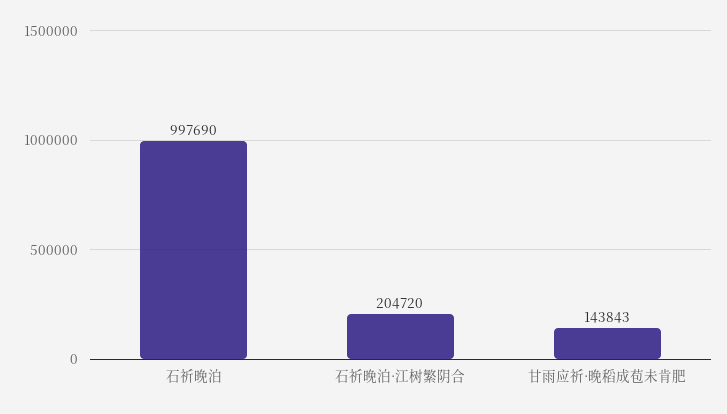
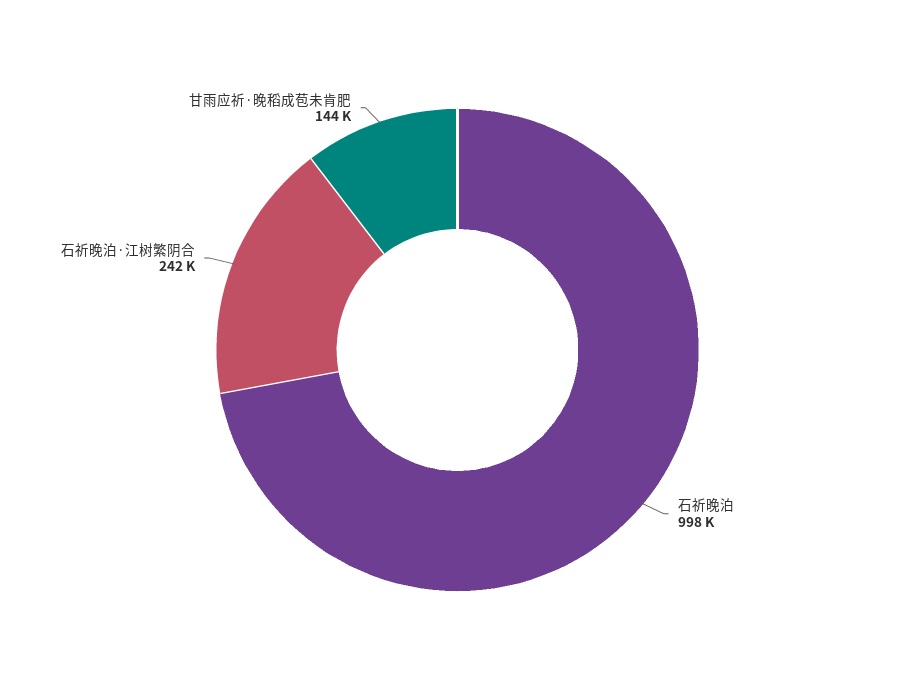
  {
    "石祈晚泊": 997690,
-   "石祈晚泊·江树繁阴合": 204720,
+   "石祈晚泊·江树繁阴合": 242000,
    "甘雨应祈·晚稻成苞未肯肥": 143843
  }

